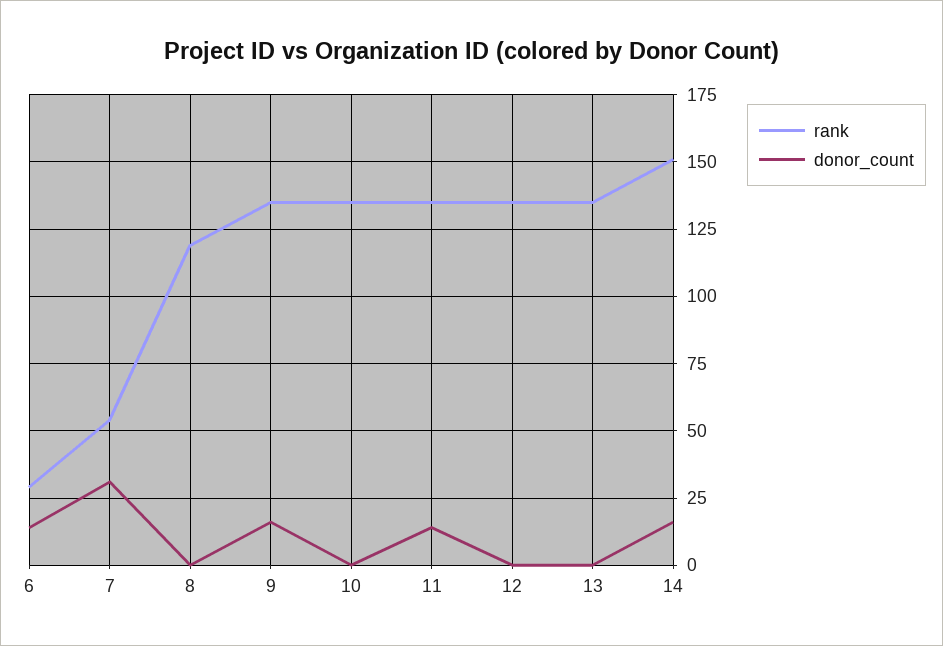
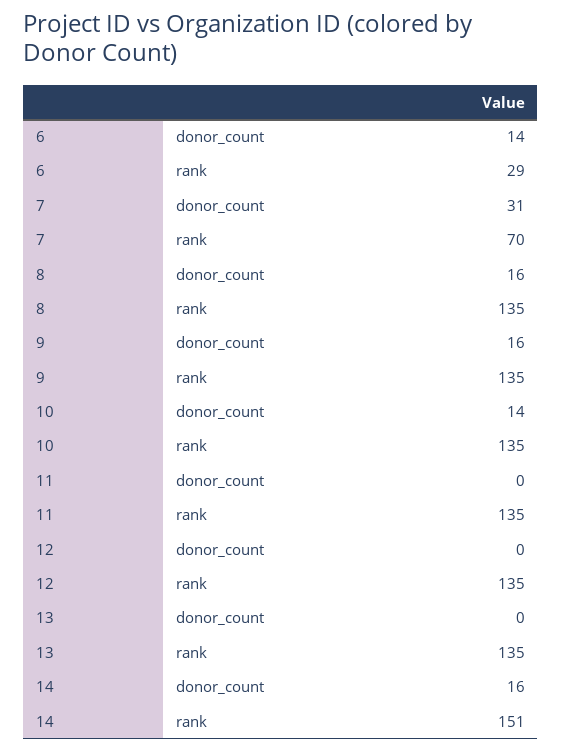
  {
    "rank": {
      "6": 29,
-     "7": 55,
+     "7": 70,
-     "8": 120,
+     "8": 135,
      "9": 135,
      "10": 135,
      "11": 135,
      "12": 135,
      "13": 135,
      "14": 151
    },
    "donor_count": {
      "6": 14,
      "7": 31,
-     "8": 0,
+     "8": 16,
      "9": 16,
-     "10": 0,
+     "10": 14,
-     "11": 15,
+     "11": 0,
      "12": 0,
      "13": 0,
      "14": 16
    }
  }

